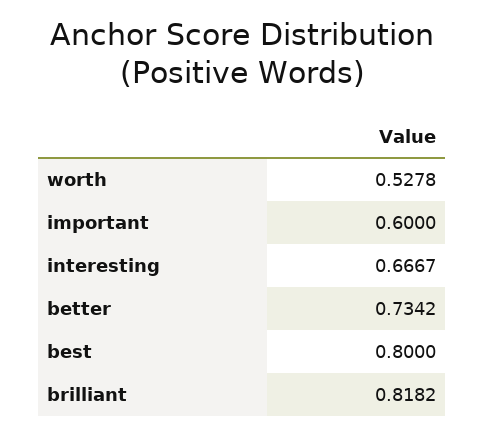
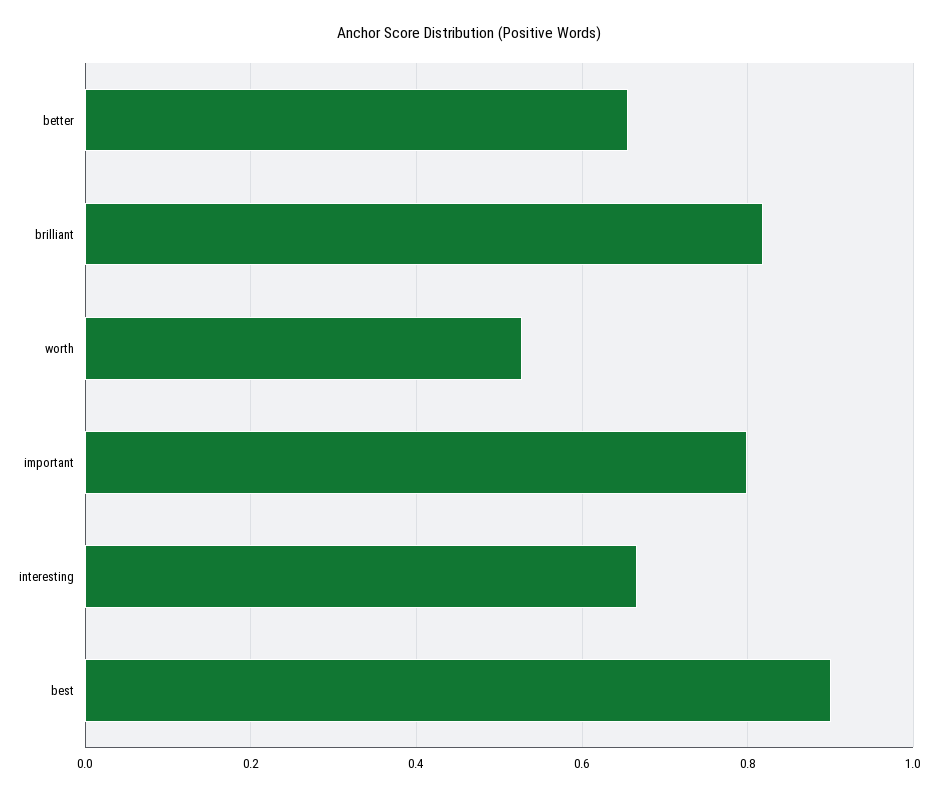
  {
    "worth": 0.5278,
-   "important": 0.6,
+   "important": 0.8,
    "interesting": 0.6667,
-   "better": 0.7342,
+   "better": 0.66,
-   "best": 0.8,
+   "best": 0.9,
    "brilliant": 0.8182
  }

